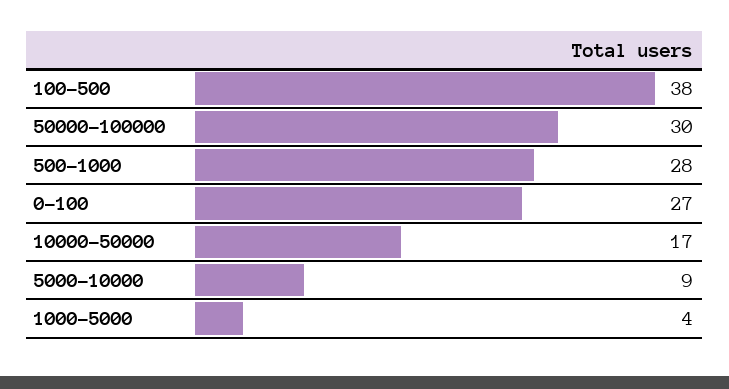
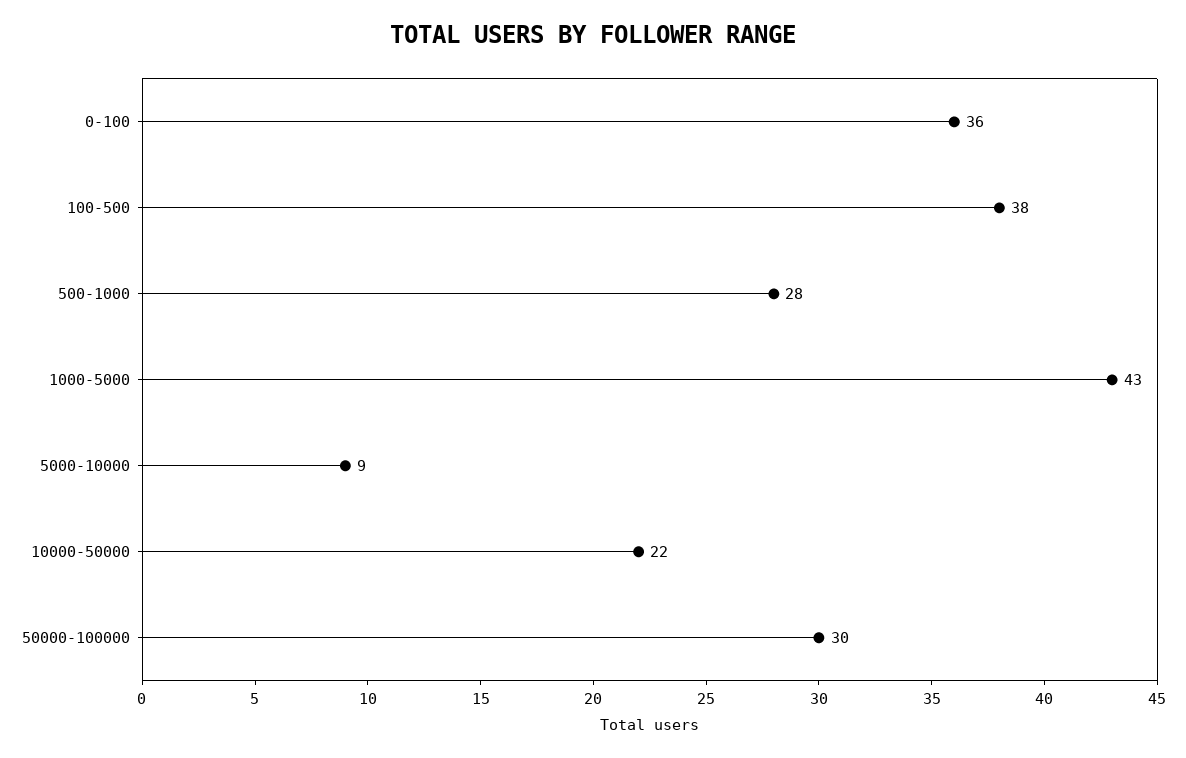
  {
    "100-500": 38,
    "50000-100000": 30,
    "500-1000": 28,
-   "0-100": 27,
+   "0-100": 36,
-   "10000-50000": 17,
+   "10000-50000": 22,
    "5000-10000": 9,
-   "1000-5000": 4
+   "1000-5000": 43
  }

